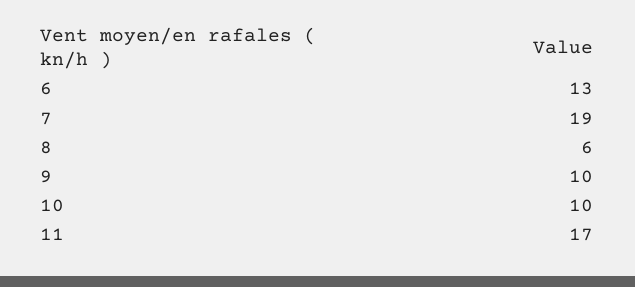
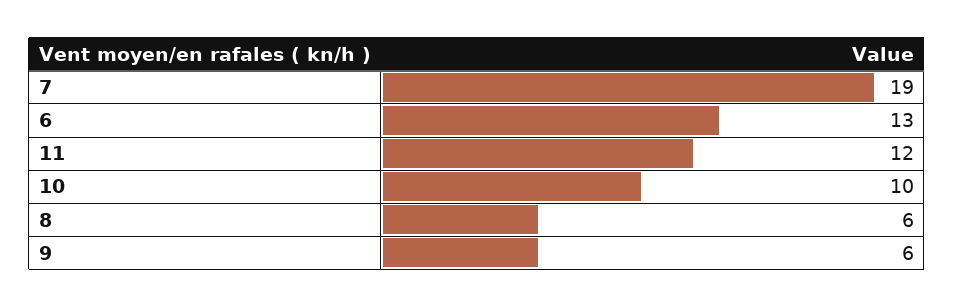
  {
    "6": 13,
    "7": 19,
    "8": 6,
-   "9": 10,
+   "9": 6,
    "10": 10,
-   "11": 17
+   "11": 12
  }

